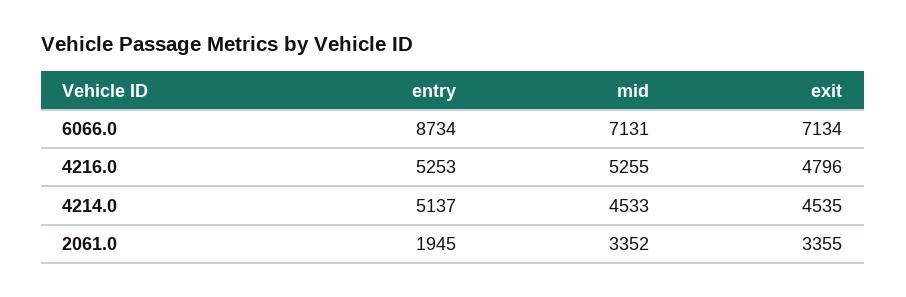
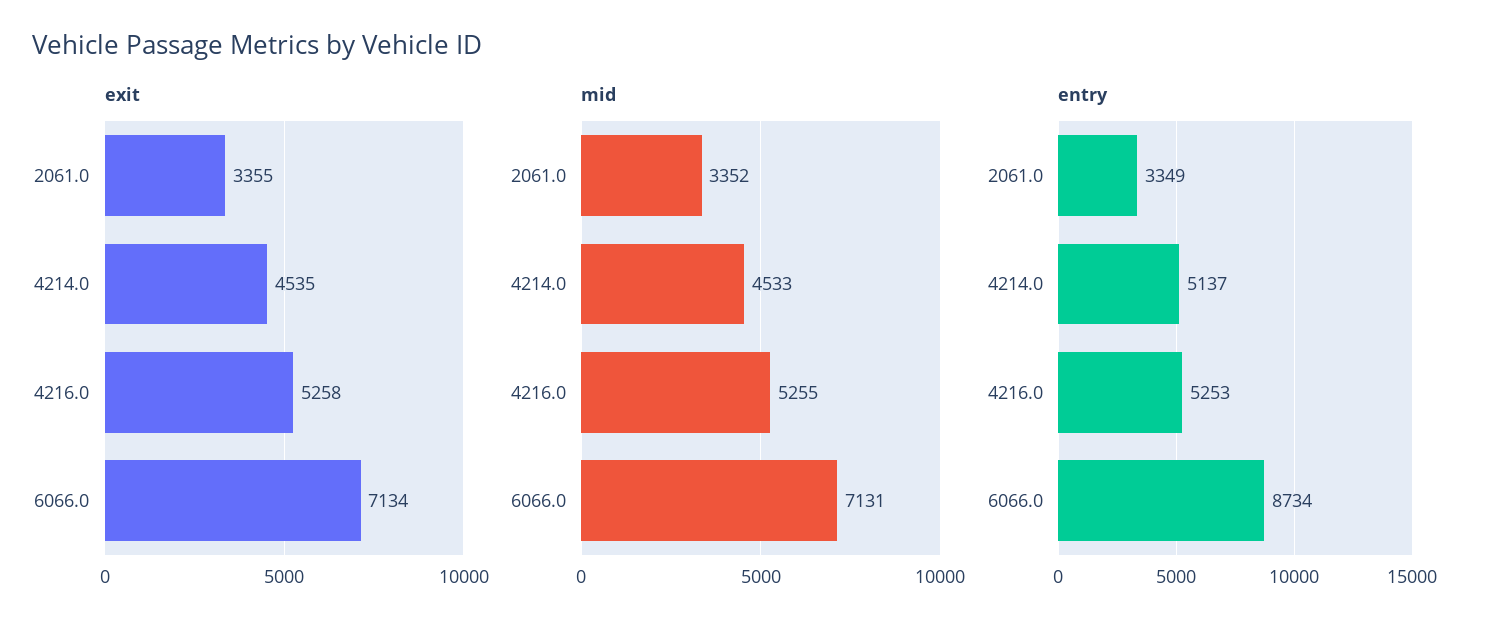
  {
    "entry": {
      "6066.0": 8734,
      "4216.0": 5253,
      "4214.0": 5137,
-     "2061.0": 1945
+     "2061.0": 3349
    },
    "mid": {
      "6066.0": 7131,
      "4216.0": 5255,
      "4214.0": 4533,
      "2061.0": 3352
    },
    "exit": {
      "6066.0": 7134,
-     "4216.0": 4796,
+     "4216.0": 5258,
      "4214.0": 4535,
      "2061.0": 3355
    }
  }

